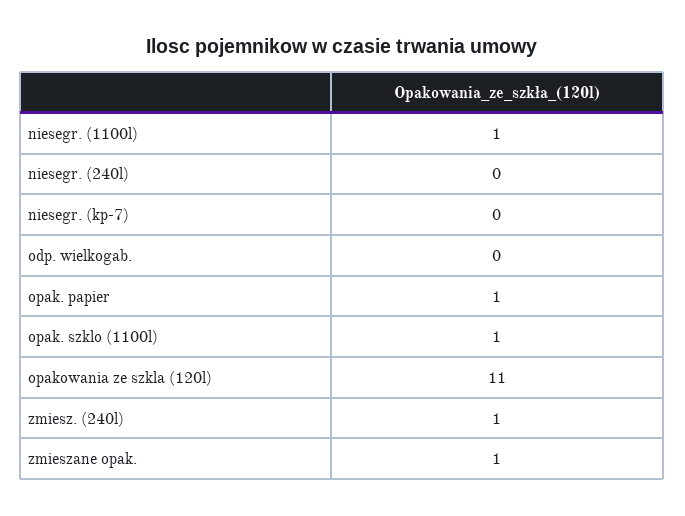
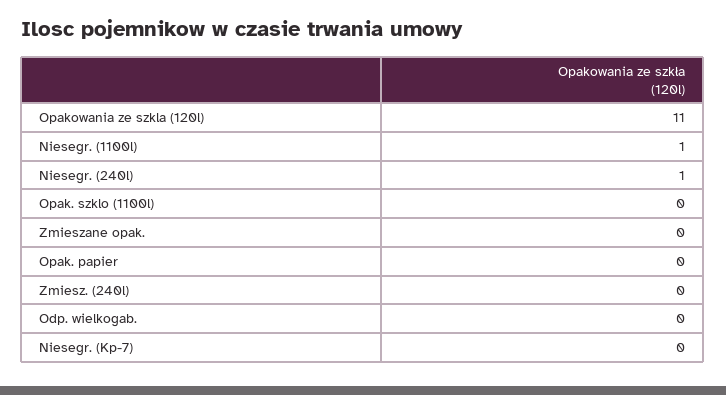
  {
    "niesegr. (1100l)": 1,
-   "niesegr. (240l)": 0,
+   "niesegr. (240l)": 1,
    "niesegr. (kp-7)": 0,
    "odp. wielkogab.": 0,
-   "opak. papier": 1,
+   "opak. papier": 0,
-   "opak. szklo (1100l)": 1,
+   "opak. szklo (1100l)": 0,
    "opakowania ze szkla (120l)": 11,
-   "zmiesz. (240l)": 1,
+   "zmiesz. (240l)": 0,
-   "zmieszane opak.": 1
+   "zmieszane opak.": 0
  }

